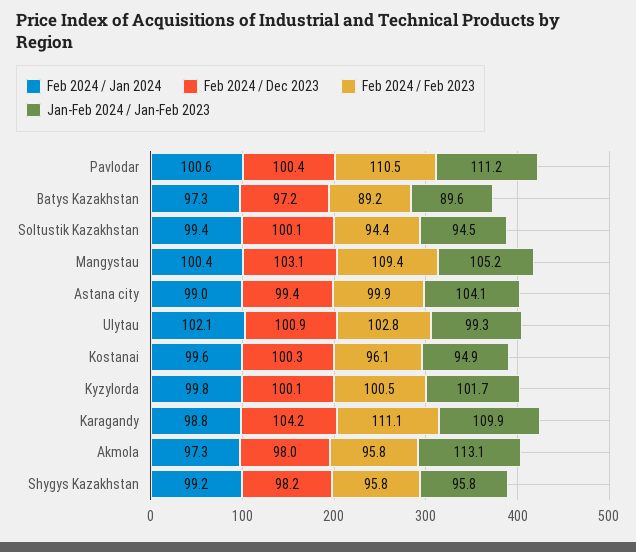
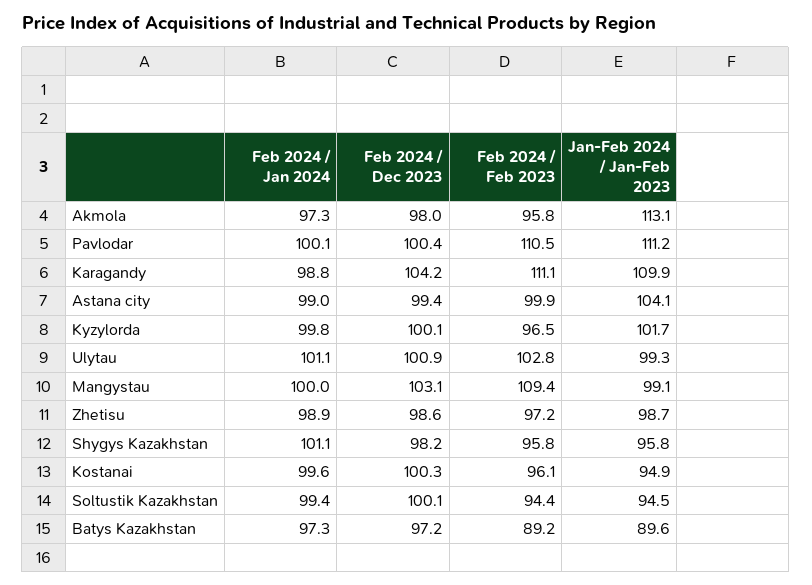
  {
    "Feb 2024 / Jan 2024": {
-     "Pavlodar": 100.6,
+     "Pavlodar": 100.1,
      "Batys Kazakhstan": 97.3,
      "Soltustik Kazakhstan": 99.4,
-     "Mangystau": 100.4,
+     "Mangystau": 100,
      "Astana city": 99,
-     "Ulytau": 102.1,
+     "Ulytau": 101.1,
      "Kostanai": 99.6,
      "Kyzylorda": 99.8,
      "Karagandy": 98.8,
      "Akmola": 97.3,
-     "Shygys Kazakhstan": 99.2
+     "Shygys Kazakhstan": 101.1,
+     "Zhetisu": 98.9
    },
    "Feb 2024 / Dec 2023": {
      "Pavlodar": 100.4,
      "Batys Kazakhstan": 97.2,
      "Soltustik Kazakhstan": 100.1,
      "Mangystau": 103.1,
      "Astana city": 99.4,
      "Ulytau": 100.9,
      "Kostanai": 100.3,
      "Kyzylorda": 100.1,
      "Karagandy": 104.2,
      "Akmola": 98,
-     "Shygys Kazakhstan": 98.2
+     "Shygys Kazakhstan": 98.2,
+     "Zhetisu": 98.6
    },
    "Feb 2024 / Feb 2023": {
      "Pavlodar": 110.5,
      "Batys Kazakhstan": 89.2,
      "Soltustik Kazakhstan": 94.4,
      "Mangystau": 109.4,
      "Astana city": 99.9,
      "Ulytau": 102.8,
      "Kostanai": 96.1,
-     "Kyzylorda": 100.5,
+     "Kyzylorda": 96.5,
      "Karagandy": 111.1,
      "Akmola": 95.8,
-     "Shygys Kazakhstan": 95.8
+     "Shygys Kazakhstan": 95.8,
+     "Zhetisu": 97.2
    },
    "Jan-Feb 2024 / Jan-Feb 2023": {
      "Pavlodar": 111.2,
      "Batys Kazakhstan": 89.6,
      "Soltustik Kazakhstan": 94.5,
-     "Mangystau": 105.2,
+     "Mangystau": 99.1,
      "Astana city": 104.1,
      "Ulytau": 99.3,
      "Kostanai": 94.9,
      "Kyzylorda": 101.7,
      "Karagandy": 109.9,
      "Akmola": 113.1,
-     "Shygys Kazakhstan": 95.8
+     "Shygys Kazakhstan": 95.8,
+     "Zhetisu": 98.7
    }
  }

